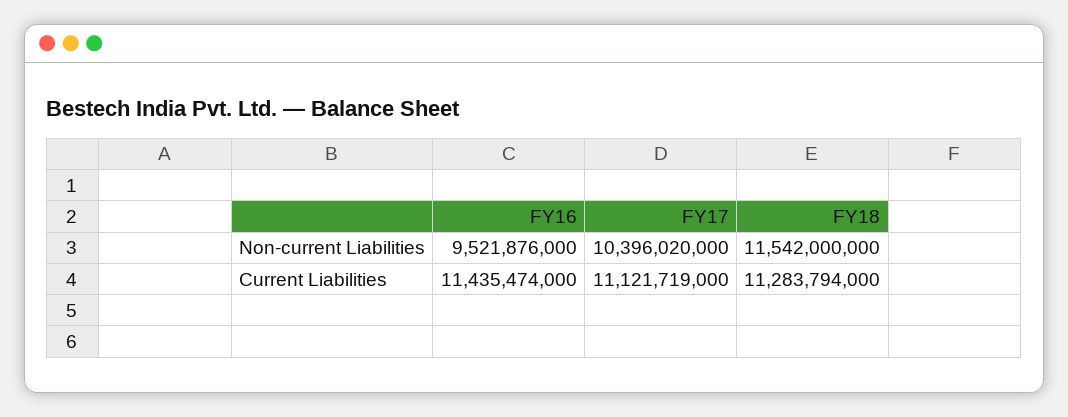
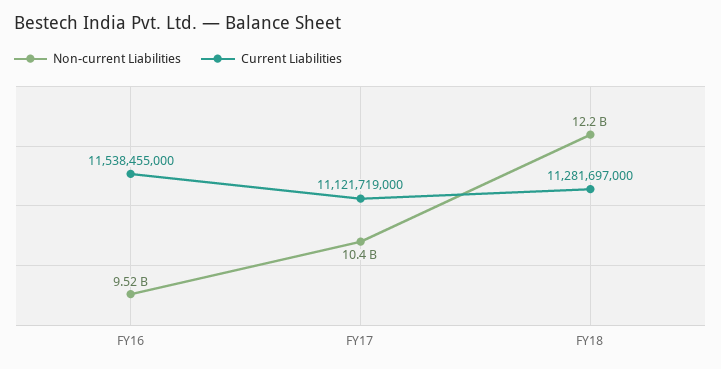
  {
    "Non-current Liabilities": {
      "FY16": 9521876000,
      "FY17": 10396020000,
-     "FY18": 11542000000
+     "FY18": 12200000000
    },
    "Current Liabilities": {
-     "FY16": 11435474000,
+     "FY16": 11538455000,
      "FY17": 11121719000,
-     "FY18": 11283794000
+     "FY18": 11281697000
    }
  }

